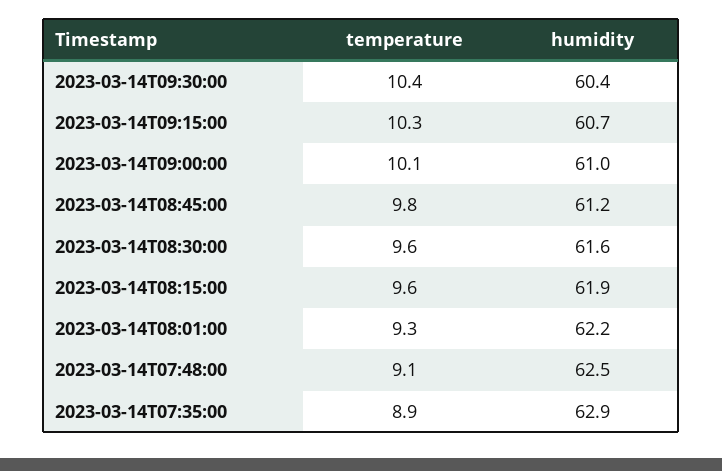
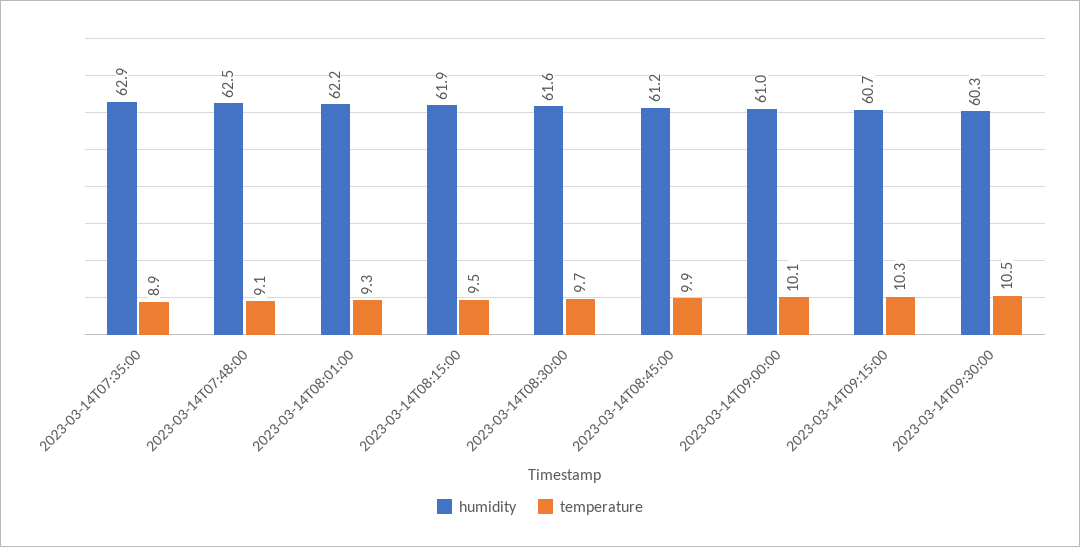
  {
    "temperature": {
-     "2023-03-14T09:30:00": 10.4,
+     "2023-03-14T09:30:00": 10.5,
      "2023-03-14T09:15:00": 10.3,
      "2023-03-14T09:00:00": 10.1,
-     "2023-03-14T08:45:00": 9.8,
+     "2023-03-14T08:45:00": 9.9,
-     "2023-03-14T08:30:00": 9.6,
+     "2023-03-14T08:30:00": 9.7,
-     "2023-03-14T08:15:00": 9.6,
+     "2023-03-14T08:15:00": 9.5,
      "2023-03-14T08:01:00": 9.3,
      "2023-03-14T07:48:00": 9.1,
      "2023-03-14T07:35:00": 8.9
    },
    "humidity": {
-     "2023-03-14T09:30:00": 60.4,
+     "2023-03-14T09:30:00": 60.3,
      "2023-03-14T09:15:00": 60.7,
      "2023-03-14T09:00:00": 61,
      "2023-03-14T08:45:00": 61.2,
      "2023-03-14T08:30:00": 61.6,
      "2023-03-14T08:15:00": 61.9,
      "2023-03-14T08:01:00": 62.2,
      "2023-03-14T07:48:00": 62.5,
      "2023-03-14T07:35:00": 62.9
    }
  }

